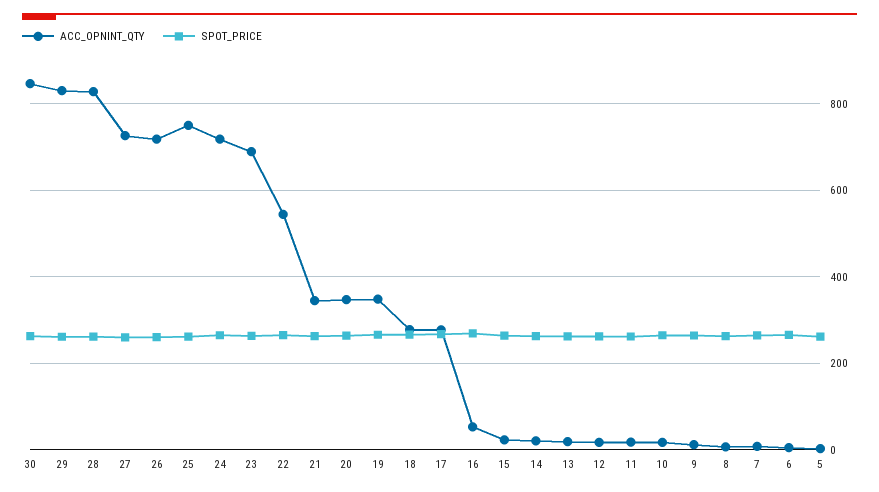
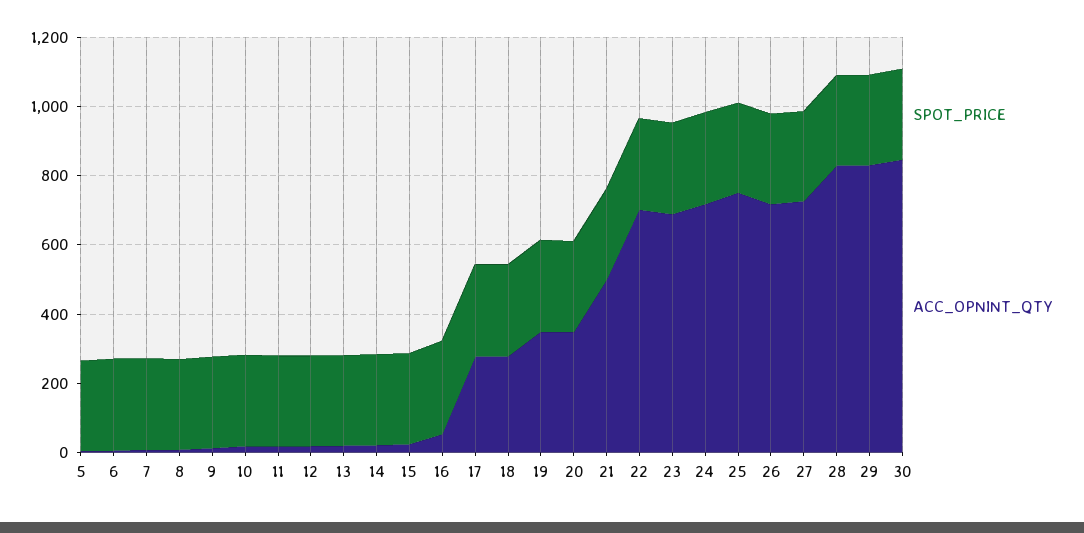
  {
    "ACC_OPNINT_QTY": {
      "30": 840,
      "29": 840,
      "28": 820,
      "27": 720,
      "26": 720,
      "25": 760,
      "24": 720,
      "23": 680,
-     "22": 540,
+     "22": 700,
-     "21": 340,
+     "21": 500,
      "20": 340,
      "19": 340,
      "18": 280,
      "17": 280,
      "16": 60,
      "15": 20,
      "14": 20,
      "13": 20,
      "12": 20,
      "11": 20,
      "10": 20,
      "9": 20,
      "8": 0,
      "7": 0,
      "6": 0,
      "5": 0
    },
    "SPOT_PRICE": {
      "30": 260,
      "29": 260,
      "28": 260,
      "27": 260,
      "26": 260,
      "25": 260,
      "24": 260,
      "23": 260,
      "22": 260,
      "21": 260,
      "20": 260,
      "19": 260,
      "18": 260,
      "17": 260,
      "16": 260,
      "15": 260,
      "14": 260,
      "13": 260,
      "12": 260,
      "11": 260,
      "10": 260,
      "9": 260,
      "8": 260,
      "7": 260,
      "6": 260,
      "5": 260
    }
  }

